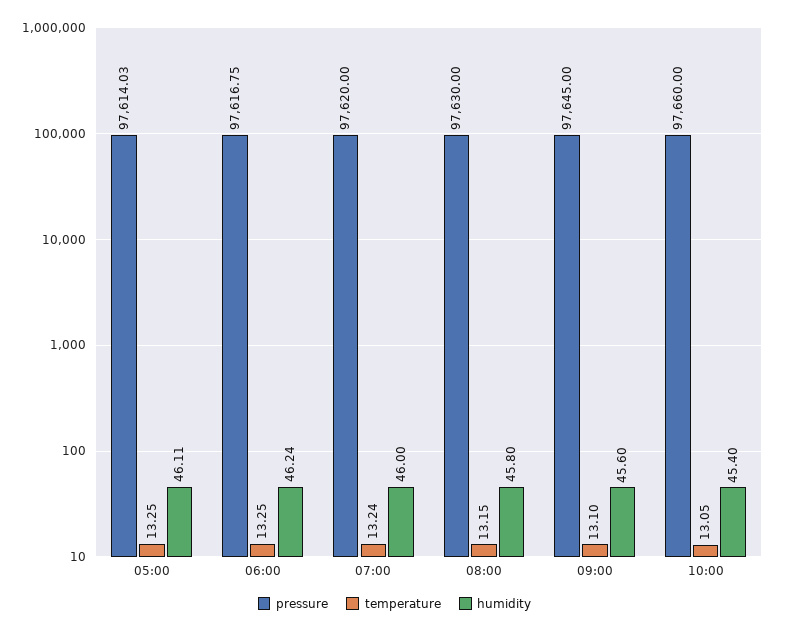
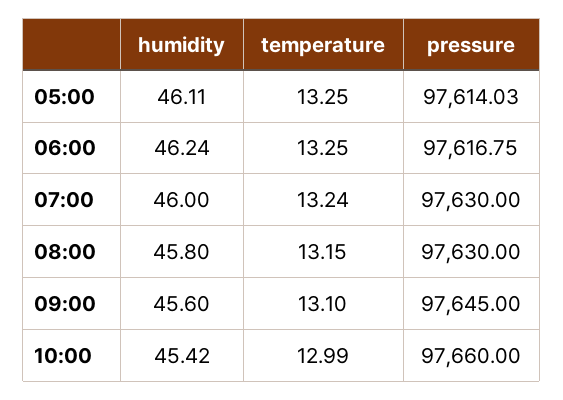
  {
    "pressure": {
      "05:00": 97614.03,
      "06:00": 97616.75,
-     "07:00": 97620,
+     "07:00": 97630,
      "08:00": 97630,
      "09:00": 97645,
      "10:00": 97660
    },
    "temperature": {
      "05:00": 13.25,
      "06:00": 13.25,
      "07:00": 13.24,
      "08:00": 13.15,
      "09:00": 13.1,
-     "10:00": 13.05
+     "10:00": 12.99
    },
    "humidity": {
      "05:00": 46.11,
      "06:00": 46.24,
      "07:00": 46,
      "08:00": 45.8,
      "09:00": 45.6,
-     "10:00": 45.4
+     "10:00": 45.42
    }
  }

